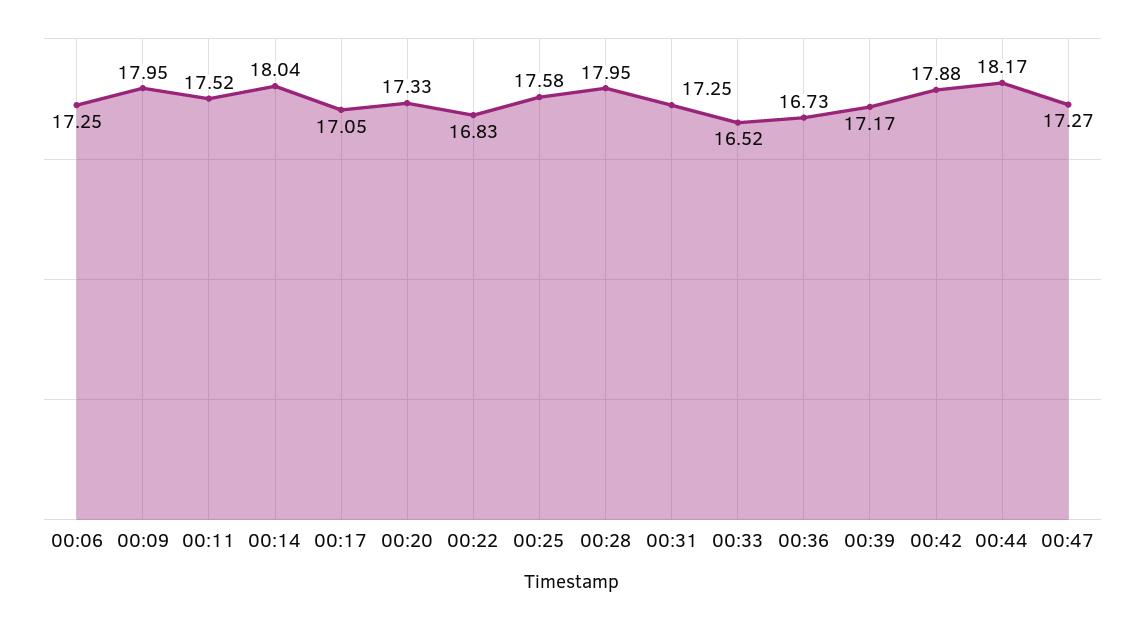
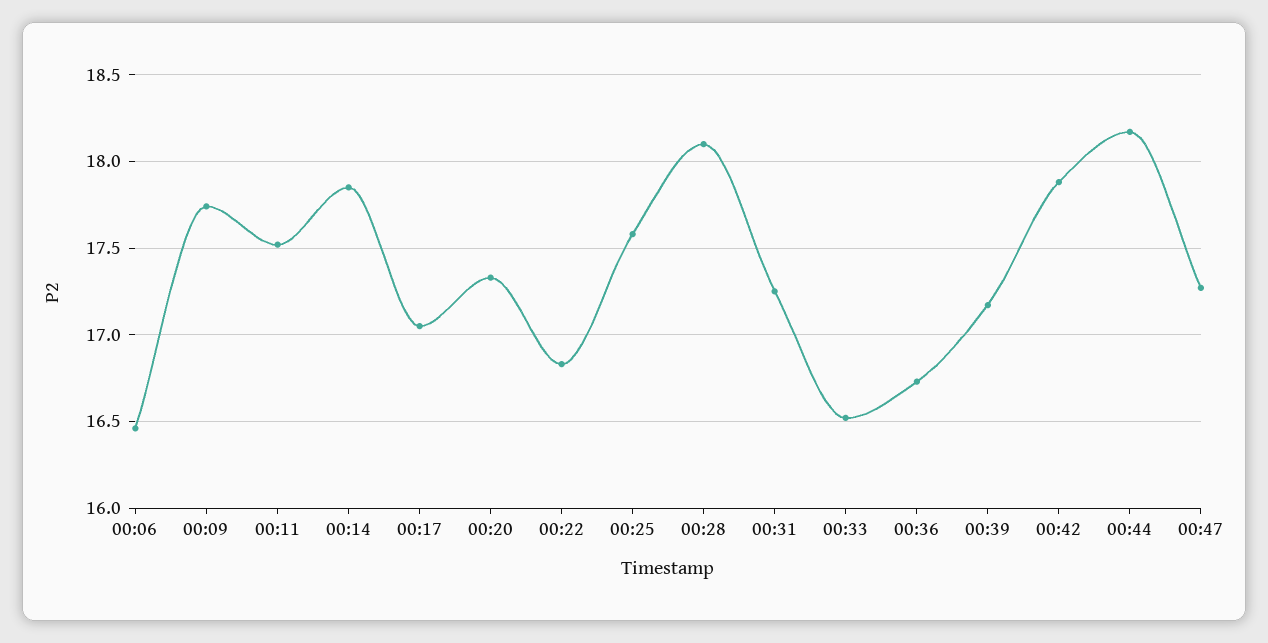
  {
-   "00:06": 17.25,
+   "00:06": 16.45,
-   "00:09": 17.95,
+   "00:09": 17.75,
    "00:11": 17.52,
-   "00:14": 18.04,
+   "00:14": 17.85,
    "00:17": 17.05,
    "00:20": 17.33,
    "00:22": 16.83,
    "00:25": 17.58,
-   "00:28": 17.95,
+   "00:28": 18.1,
    "00:31": 17.25,
    "00:33": 16.52,
    "00:36": 16.73,
    "00:39": 17.17,
    "00:42": 17.88,
    "00:44": 18.17,
    "00:47": 17.27
  }

